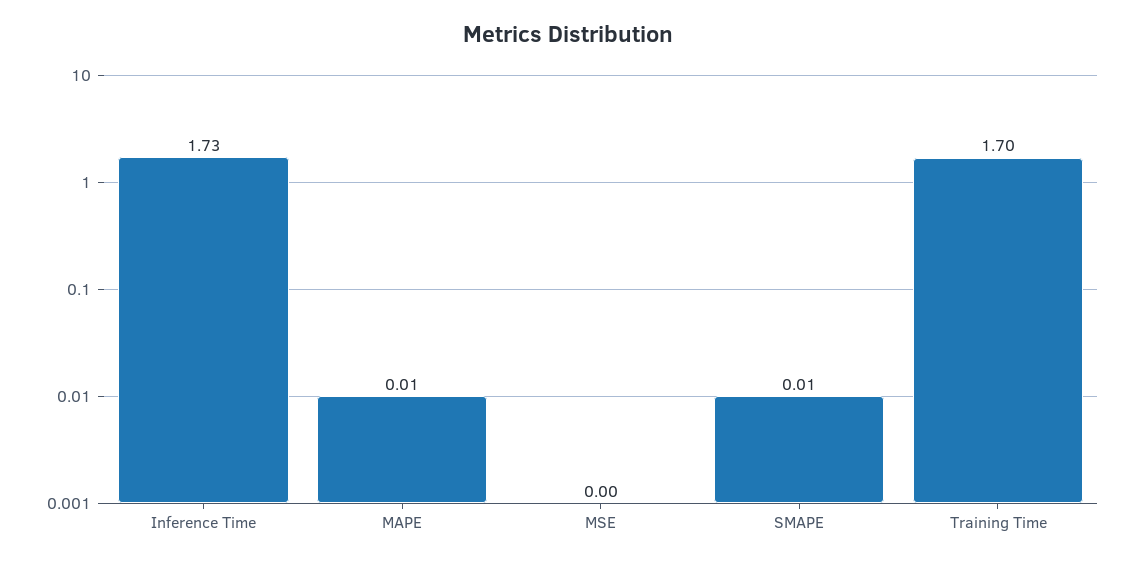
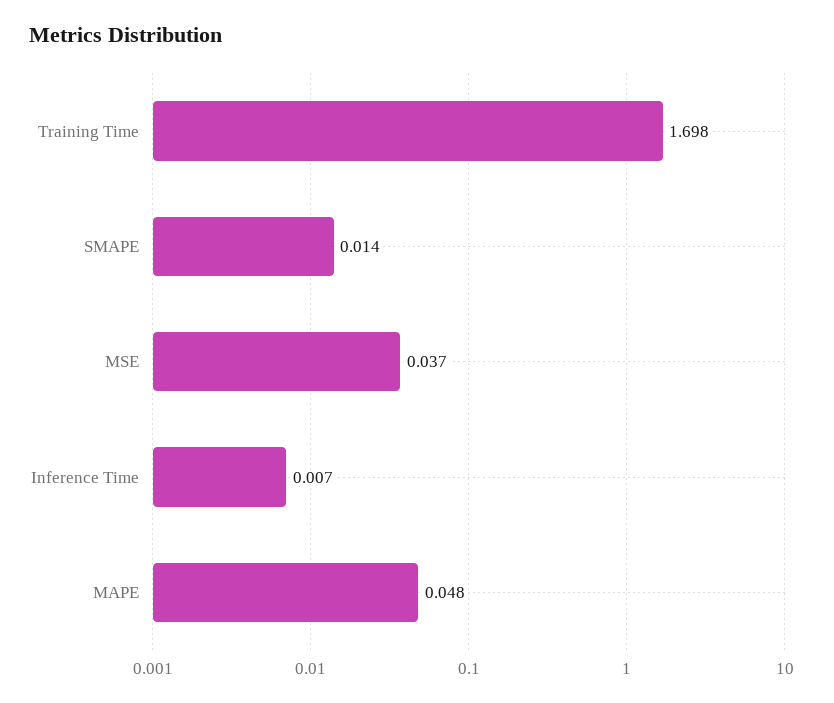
  {
-   "Inference Time": 1.73,
+   "Inference Time": 0.007,
-   "MAPE": 0.01,
+   "MAPE": 0.048,
-   "MSE": 0,
+   "MSE": 0.037,
    "SMAPE": 0.014,
    "Training Time": 1.698
  }

